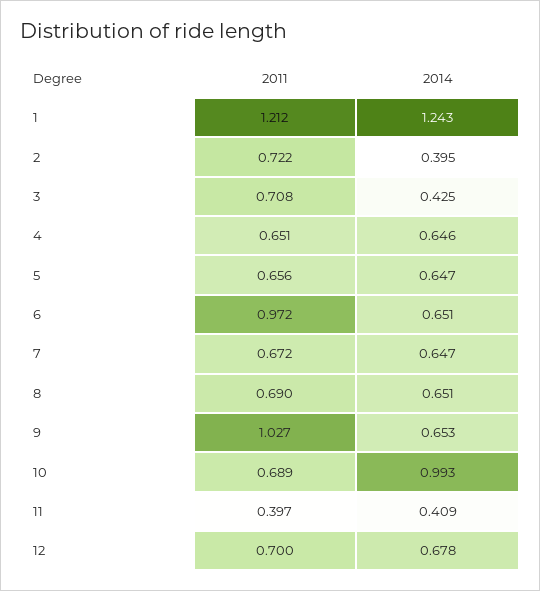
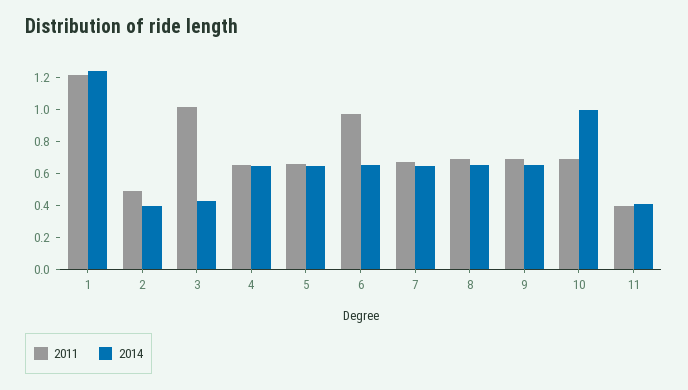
  {
    "2011": {
      "1": 1.212,
-     "2": 0.722,
+     "2": 0.5,
-     "3": 0.708,
+     "3": 1,
      "4": 0.651,
      "5": 0.656,
      "6": 0.972,
      "7": 0.672,
      "8": 0.69,
-     "9": 1.027,
+     "9": 0.7,
      "10": 0.689,
-     "11": 0.397,
+     "11": 0.397
-     "12": 0.7
    },
    "2014": {
      "1": 1.243,
      "2": 0.395,
      "3": 0.425,
      "4": 0.646,
      "5": 0.647,
      "6": 0.651,
      "7": 0.647,
      "8": 0.651,
      "9": 0.653,
      "10": 0.993,
-     "11": 0.409,
+     "11": 0.409
-     "12": 0.678
    }
  }

